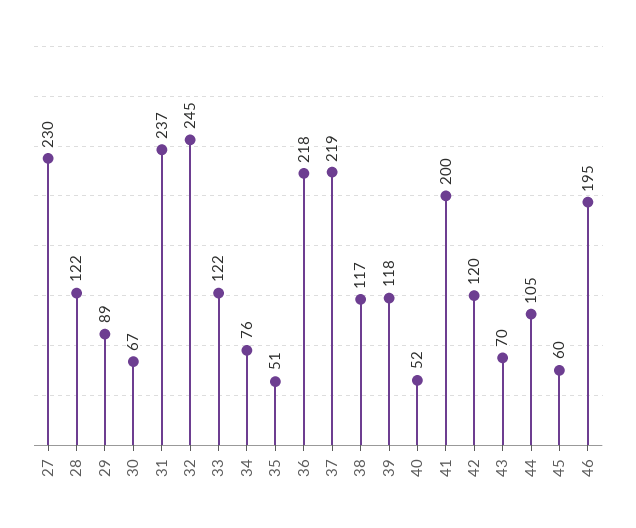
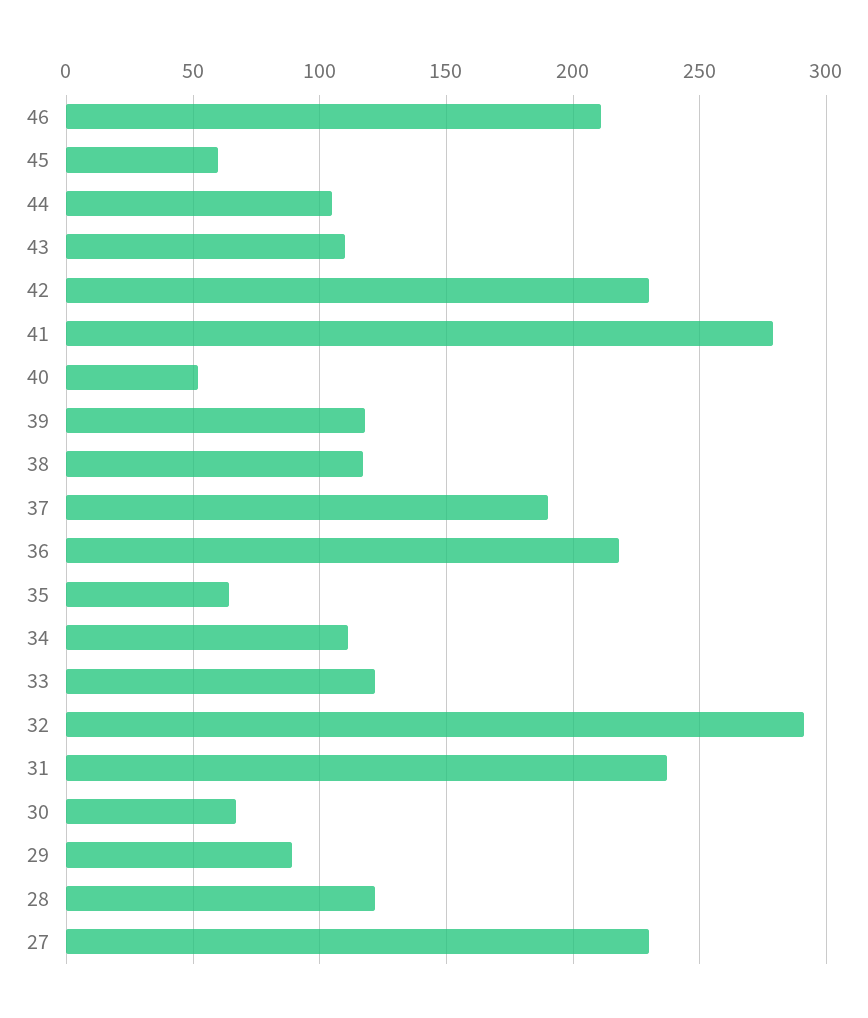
  {
    "27": 230,
    "28": 122,
    "29": 89,
    "30": 67,
    "31": 237,
-   "32": 245,
+   "32": 290,
    "33": 122,
-   "34": 76,
+   "34": 110,
-   "35": 51,
+   "35": 65,
    "36": 218,
-   "37": 219,
+   "37": 190,
    "38": 117,
    "39": 118,
    "40": 52,
-   "41": 200,
+   "41": 280,
-   "42": 120,
+   "42": 230,
-   "43": 70,
+   "43": 110,
    "44": 105,
    "45": 60,
-   "46": 195
+   "46": 210
  }

